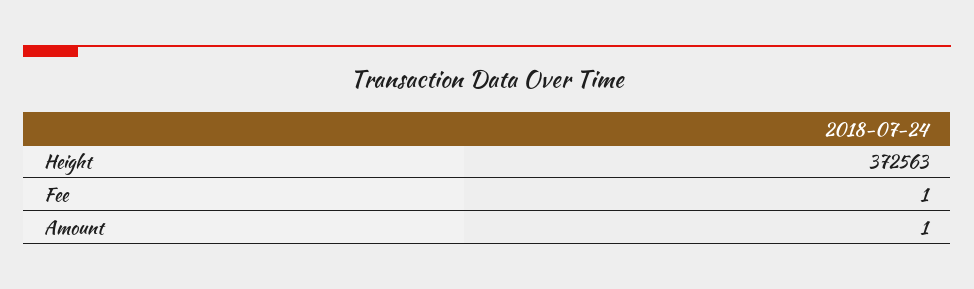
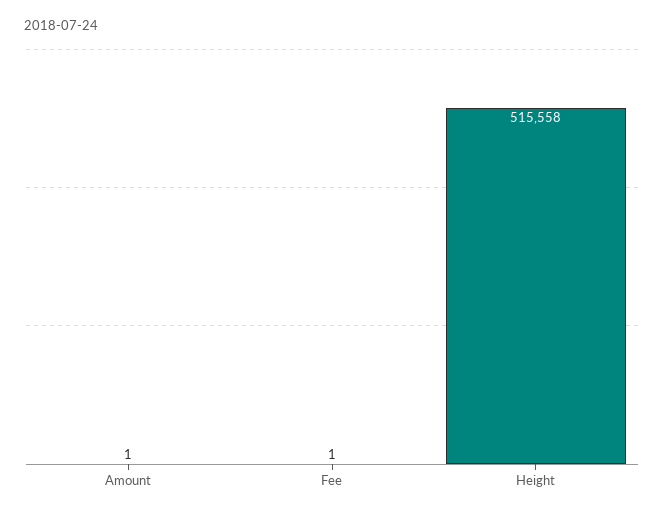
  {
-   "Height": 372563,
+   "Height": 515558,
    "Fee": 1,
    "Amount": 1
  }

